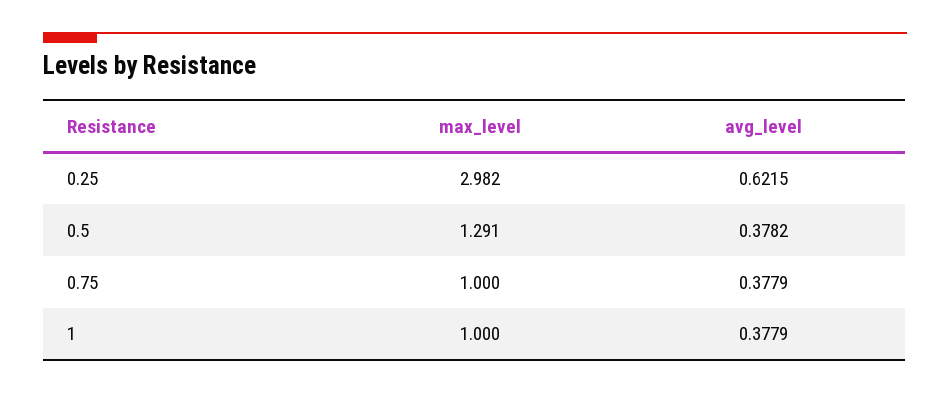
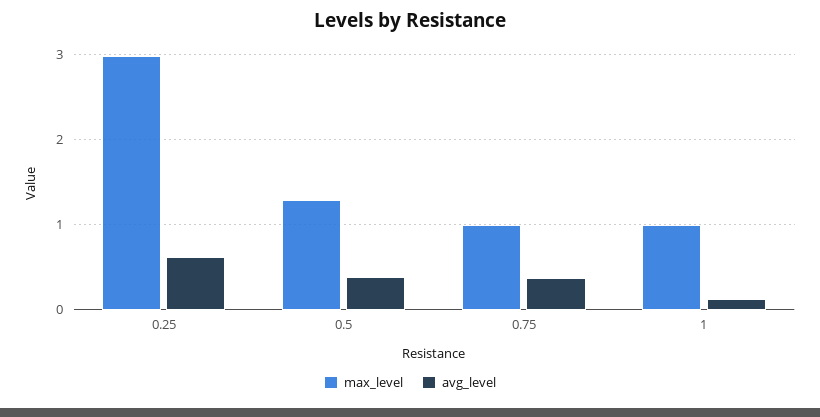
  {
    "max_level": {
      "0.25": 2.982,
      "0.5": 1.291,
      "0.75": 1,
      "1": 1
    },
    "avg_level": {
      "0.25": 0.6215,
      "0.5": 0.3782,
      "0.75": 0.3779,
-     "1": 0.3779
+     "1": 0.1
    }
  }

